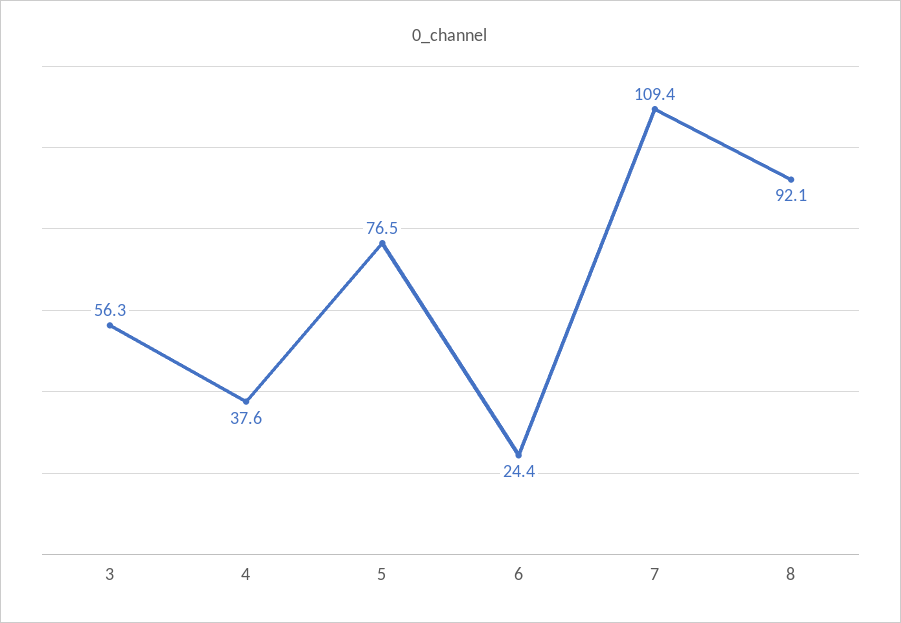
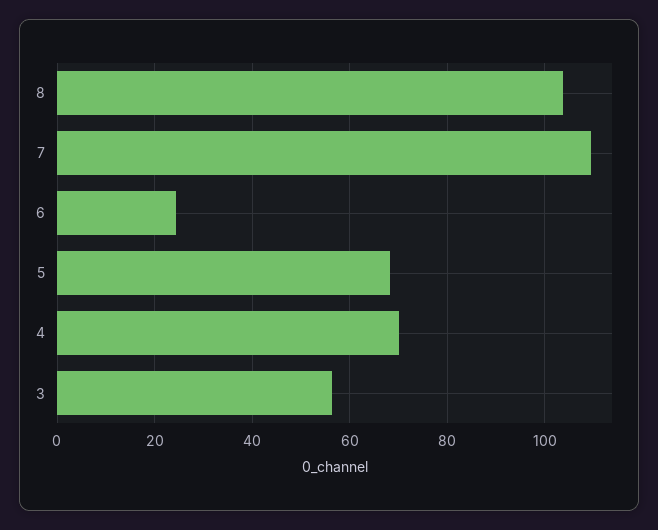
  {
    "3": 56.3,
-   "4": 37.6,
+   "4": 70,
-   "5": 76.5,
+   "5": 68,
    "6": 24.4,
    "7": 109.4,
-   "8": 92.1
+   "8": 104
  }

